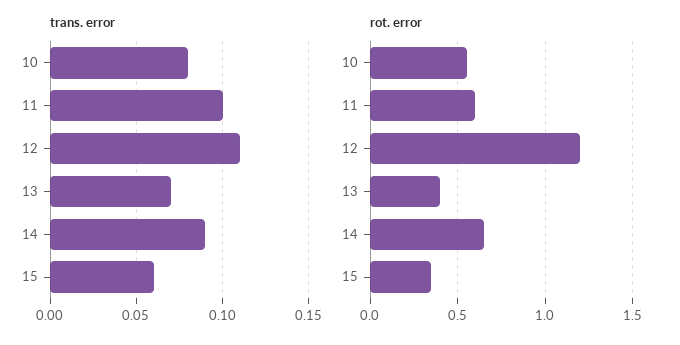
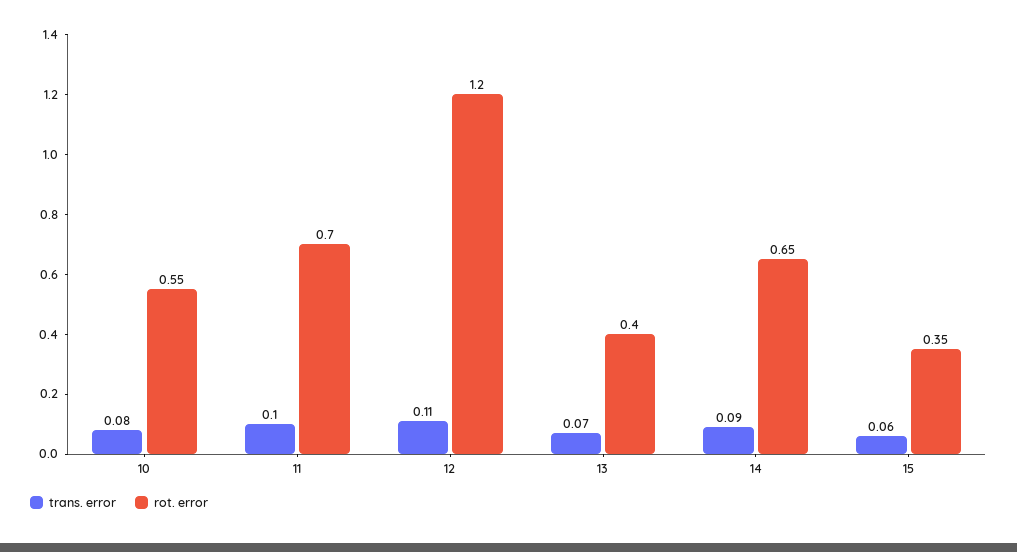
  {
    "trans. error": {
      "10": 0.08,
      "11": 0.1,
      "12": 0.11,
      "13": 0.07,
      "14": 0.09,
      "15": 0.06
    },
    "rot. error": {
      "10": 0.55,
-     "11": 0.6,
+     "11": 0.7,
      "12": 1.2,
      "13": 0.4,
      "14": 0.65,
      "15": 0.35
    }
  }

